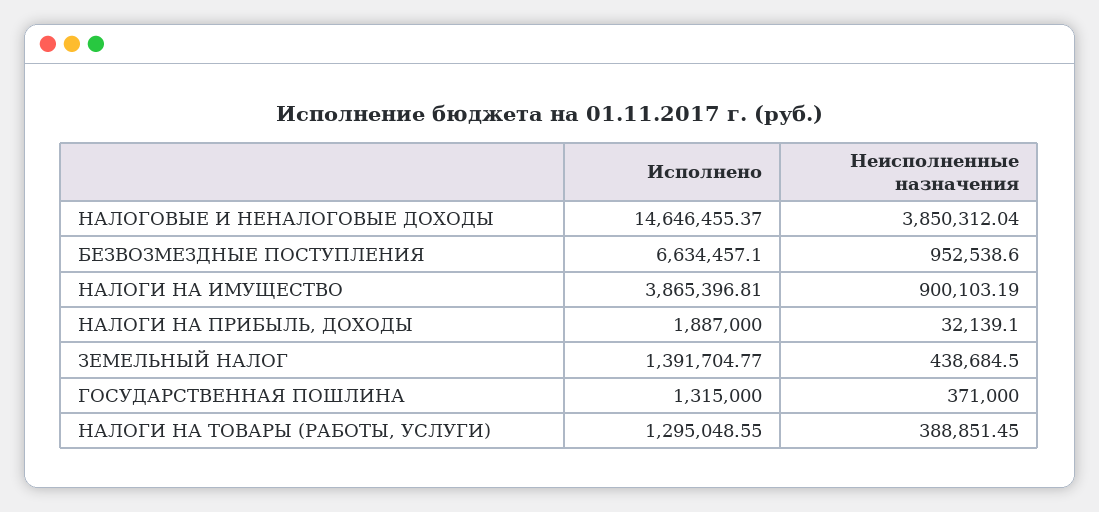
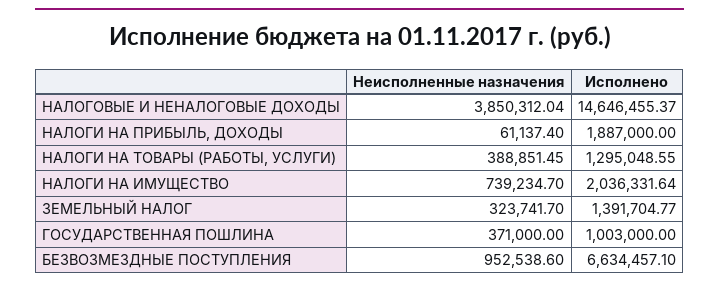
  {
    "Исполнено": {
      "НАЛОГОВЫЕ И НЕНАЛОГОВЫЕ ДОХОДЫ": 14646455.37,
      "БЕЗВОЗМЕЗДНЫЕ ПОСТУПЛЕНИЯ": 6634457.1,
-     "НАЛОГИ НА ИМУЩЕСТВО": 3865396.81,
+     "НАЛОГИ НА ИМУЩЕСТВО": 2036331.64,
      "НАЛОГИ НА ПРИБЫЛЬ, ДОХОДЫ": 1887000,
      "ЗЕМЕЛЬНЫЙ НАЛОГ": 1391704.77,
-     "ГОСУДАРСТВЕННАЯ ПОШЛИНА": 1315000,
+     "ГОСУДАРСТВЕННАЯ ПОШЛИНА": 1003000,
      "НАЛОГИ НА ТОВАРЫ (РАБОТЫ, УСЛУГИ)": 1295048.55
    },
    "Неисполненные назначения": {
      "НАЛОГОВЫЕ И НЕНАЛОГОВЫЕ ДОХОДЫ": 3850312.04,
      "БЕЗВОЗМЕЗДНЫЕ ПОСТУПЛЕНИЯ": 952538.6,
-     "НАЛОГИ НА ИМУЩЕСТВО": 900103.19,
+     "НАЛОГИ НА ИМУЩЕСТВО": 739234.7,
-     "НАЛОГИ НА ПРИБЫЛЬ, ДОХОДЫ": 32139.1,
+     "НАЛОГИ НА ПРИБЫЛЬ, ДОХОДЫ": 61137.4,
-     "ЗЕМЕЛЬНЫЙ НАЛОГ": 438684.5,
+     "ЗЕМЕЛЬНЫЙ НАЛОГ": 323741.7,
      "ГОСУДАРСТВЕННАЯ ПОШЛИНА": 371000,
      "НАЛОГИ НА ТОВАРЫ (РАБОТЫ, УСЛУГИ)": 388851.45
    }
  }

